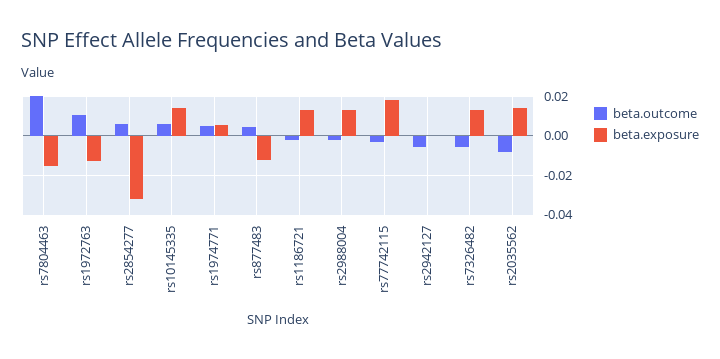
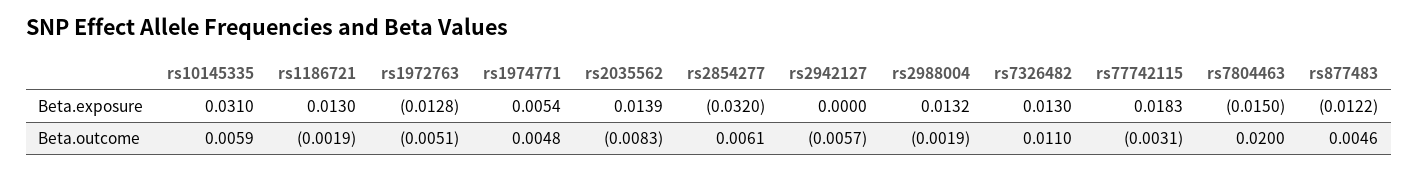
  {
    "beta.outcome": {
      "rs7804463": 0.02,
-     "rs1972763": 0.01,
+     "rs1972763": -0.0051,
      "rs2854277": 0.0061,
      "rs10145335": 0.0059,
      "rs1974771": 0.0048,
      "rs877483": 0.0046,
      "rs1186721": -0.0019,
      "rs2988004": -0.0019,
      "rs77742115": -0.0031,
      "rs2942127": -0.0057,
-     "rs7326482": -0.005,
+     "rs7326482": 0.011,
      "rs2035562": -0.0083
    },
    "beta.exposure": {
      "rs7804463": -0.015,
      "rs1972763": -0.0128,
      "rs2854277": -0.032,
-     "rs10145335": 0.015,
+     "rs10145335": 0.031,
      "rs1974771": 0.0054,
      "rs877483": -0.0122,
      "rs1186721": 0.013,
      "rs2988004": 0.0132,
      "rs77742115": 0.0183,
      "rs2942127": 0,
      "rs7326482": 0.013,
      "rs2035562": 0.0139
    }
  }

